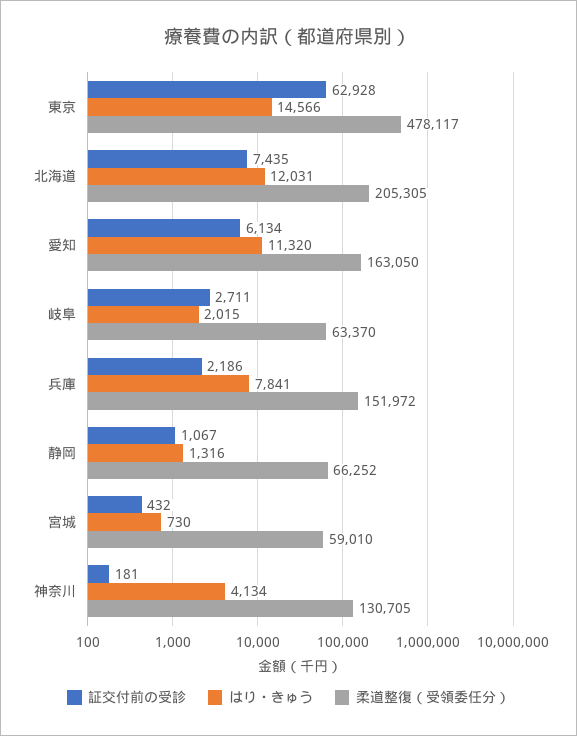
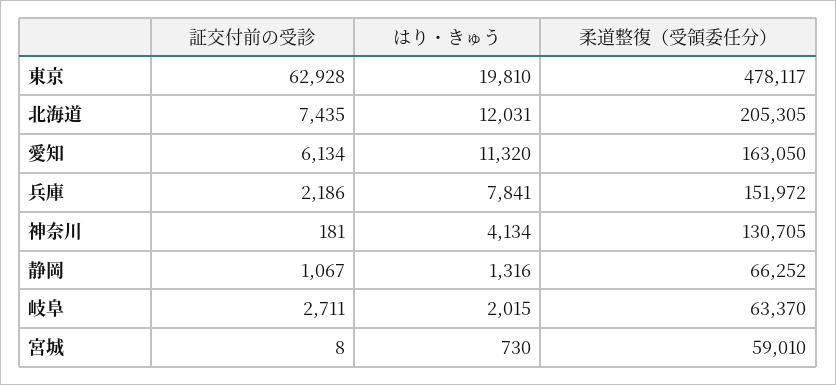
  {
    "証交付前の受診": {
      "東京": 62928,
      "北海道": 7435,
      "愛知": 6134,
      "岐阜": 2711,
      "兵庫": 2186,
      "静岡": 1067,
-     "宮城": 432,
+     "宮城": 8,
      "神奈川": 181
    },
    "はり・きゅう": {
-     "東京": 14566,
+     "東京": 19810,
      "北海道": 12031,
      "愛知": 11320,
      "岐阜": 2015,
      "兵庫": 7841,
      "静岡": 1316,
      "宮城": 730,
      "神奈川": 4134
    },
    "柔道整復（受領委任分）": {
      "東京": 478117,
      "北海道": 205305,
      "愛知": 163050,
      "岐阜": 63370,
      "兵庫": 151972,
      "静岡": 66252,
      "宮城": 59010,
      "神奈川": 130705
    }
  }

